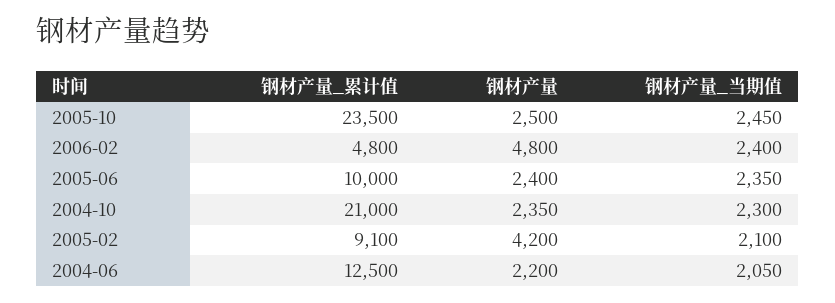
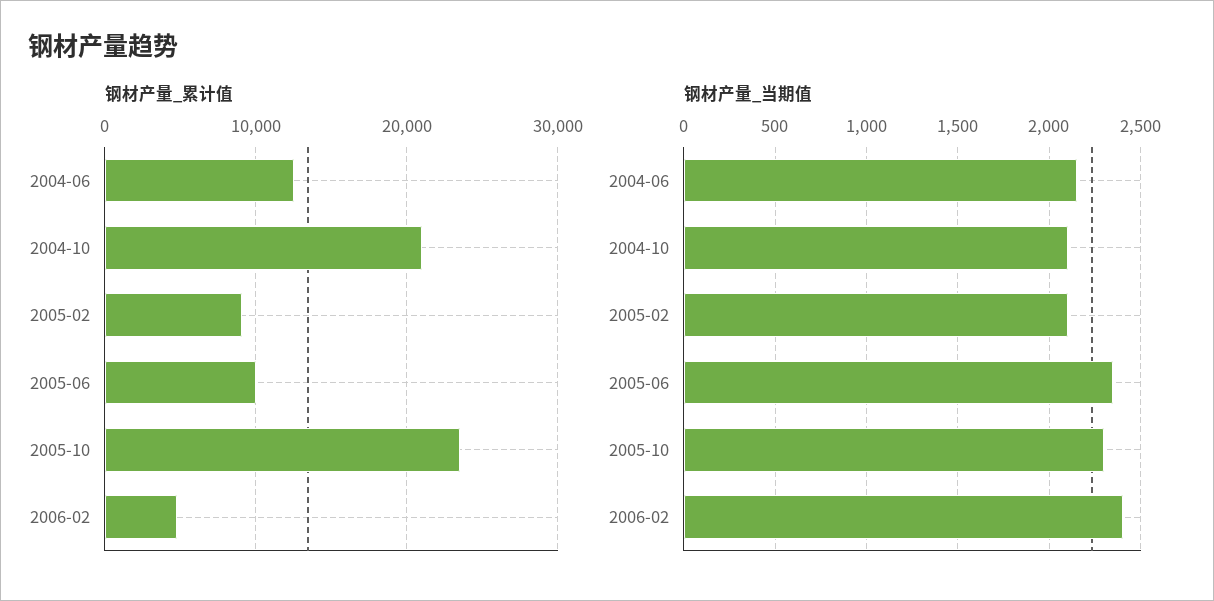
  {
    "钢材产量_累计值": {
      "2005-10": 23500,
      "2006-02": 4800,
      "2005-06": 10000,
      "2004-10": 21000,
      "2005-02": 9100,
      "2004-06": 12500
    },
-   "钢材产量": {
-     "2005-10": 2500,
-     "2006-02": 4800,
-     "2005-06": 2400,
-     "2004-10": 2350,
-     "2005-02": 4200,
-     "2004-06": 2200
-   },
    "钢材产量_当期值": {
-     "2005-10": 2450,
+     "2005-10": 2300,
      "2006-02": 2400,
      "2005-06": 2350,
-     "2004-10": 2300,
+     "2004-10": 2100,
      "2005-02": 2100,
-     "2004-06": 2050
+     "2004-06": 2150
    }
  }

